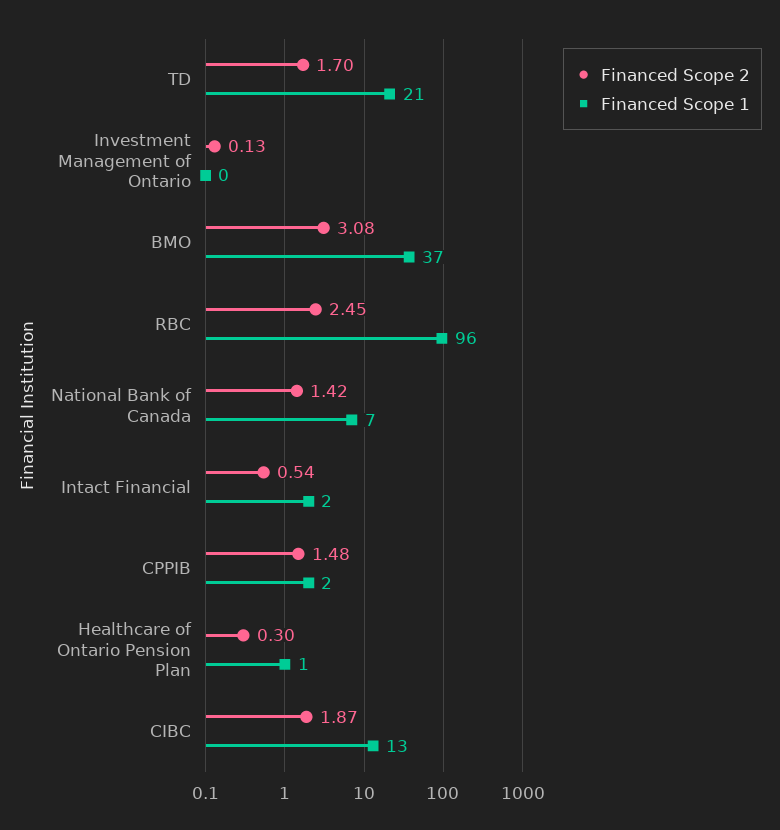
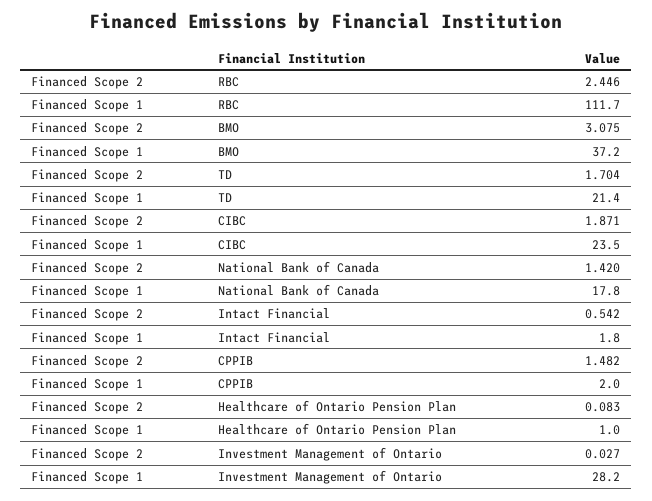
  {
    "Financed Scope 2": {
      "TD": 1.704,
-     "Investment Management of Ontario": 0.13,
+     "Investment Management of Ontario": 0.027,
      "BMO": 3.075,
      "RBC": 2.446,
      "National Bank of Canada": 1.42,
      "Intact Financial": 0.542,
      "CPPIB": 1.482,
-     "Healthcare of Ontario Pension Plan": 0.3,
+     "Healthcare of Ontario Pension Plan": 0.083,
      "CIBC": 1.871
    },
    "Financed Scope 1": {
      "TD": 21.4,
-     "Investment Management of Ontario": 0,
+     "Investment Management of Ontario": 28.2,
      "BMO": 37.2,
-     "RBC": 96,
+     "RBC": 111.7,
-     "National Bank of Canada": 7,
+     "National Bank of Canada": 17.8,
      "Intact Financial": 1.8,
      "CPPIB": 2,
      "Healthcare of Ontario Pension Plan": 1,
-     "CIBC": 13
+     "CIBC": 23.5
    }
  }

